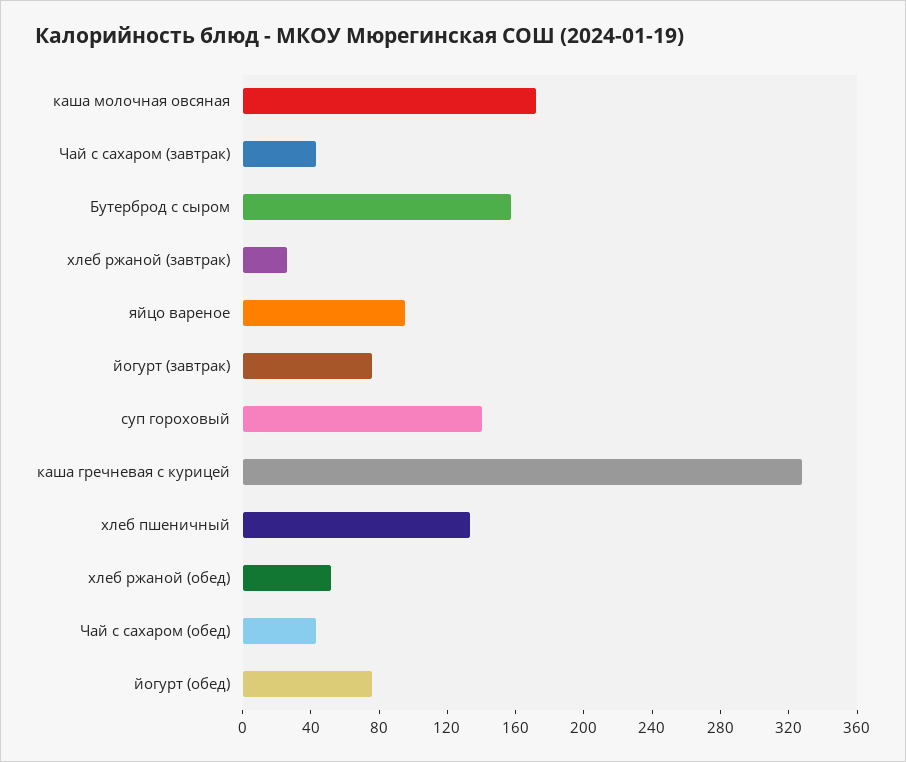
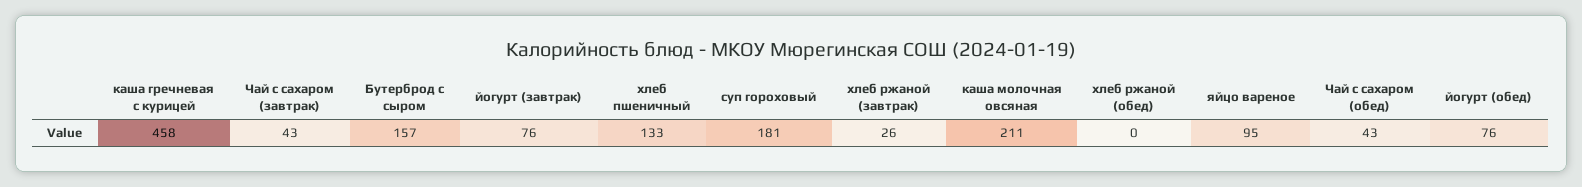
  {
-   "каша молочная овсяная": 170,
+   "каша молочная овсяная": 211,
    "Чай с сахаром (завтрак)": 43,
    "Бутерброд с сыром": 157,
    "хлеб ржаной (завтрак)": 26,
    "яйцо вареное": 95,
    "йогурт (завтрак)": 76,
-   "суп гороховый": 140,
+   "суп гороховый": 181,
-   "каша гречневая с курицей": 330,
+   "каша гречневая с курицей": 458,
    "хлеб пшеничный": 133,
-   "хлеб ржаной (обед)": 50,
+   "хлеб ржаной (обед)": 0,
    "Чай с сахаром (обед)": 43,
    "йогурт (обед)": 76
  }

